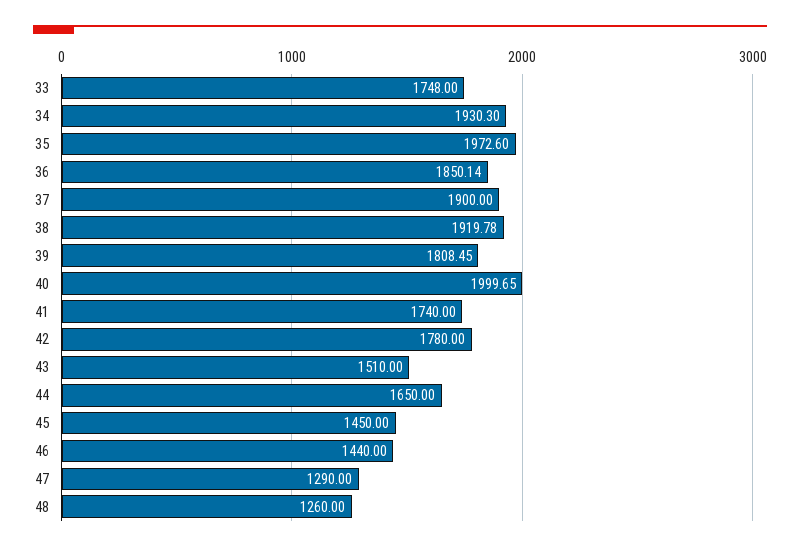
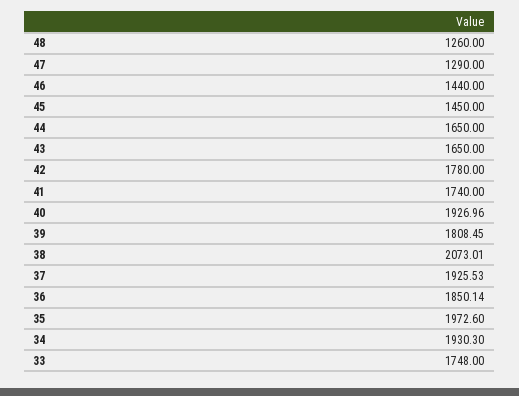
  {
    "33": 1748,
    "34": 1930.3,
    "35": 1972.6,
    "36": 1850.14,
-   "37": 1900,
+   "37": 1925.53,
-   "38": 1919.78,
+   "38": 2073.01,
    "39": 1808.45,
-   "40": 1999.65,
+   "40": 1926.96,
    "41": 1740,
    "42": 1780,
-   "43": 1510,
+   "43": 1650,
    "44": 1650,
    "45": 1450,
    "46": 1440,
    "47": 1290,
    "48": 1260
  }

